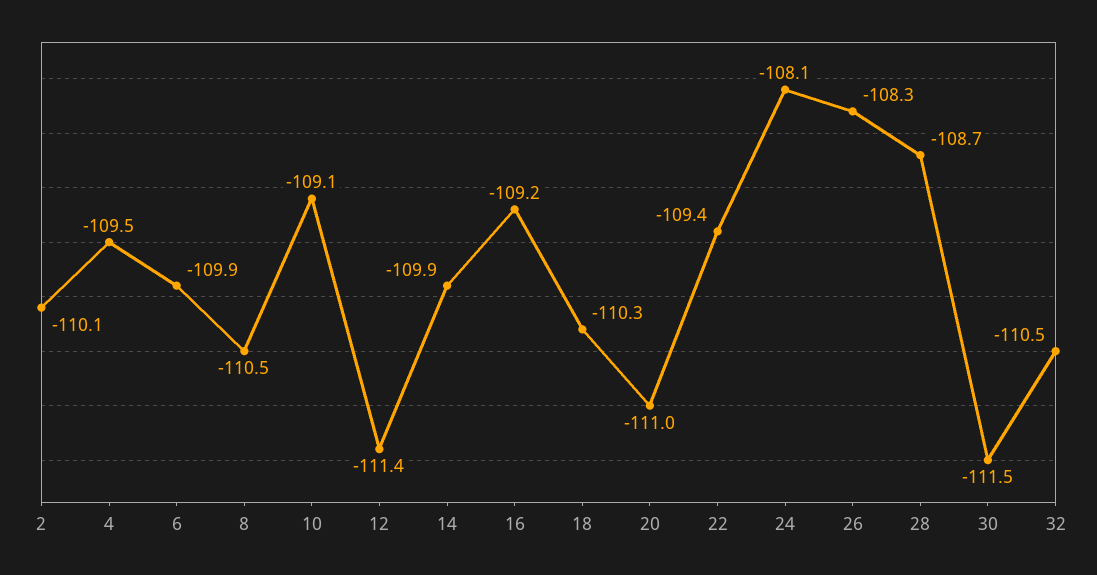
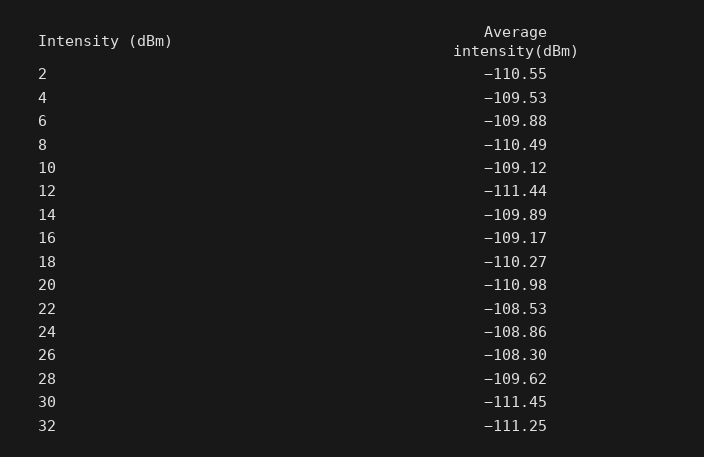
  {
-   "2": -110.1,
+   "2": -110.55,
    "4": -109.53,
    "6": -109.88,
    "8": -110.49,
    "10": -109.12,
    "12": -111.44,
    "14": -109.89,
    "16": -109.17,
    "18": -110.27,
    "20": -110.98,
-   "22": -109.4,
+   "22": -108.53,
-   "24": -108.1,
+   "24": -108.86,
    "26": -108.3,
-   "28": -108.7,
+   "28": -109.62,
    "30": -111.45,
-   "32": -110.5
+   "32": -111.25
  }

